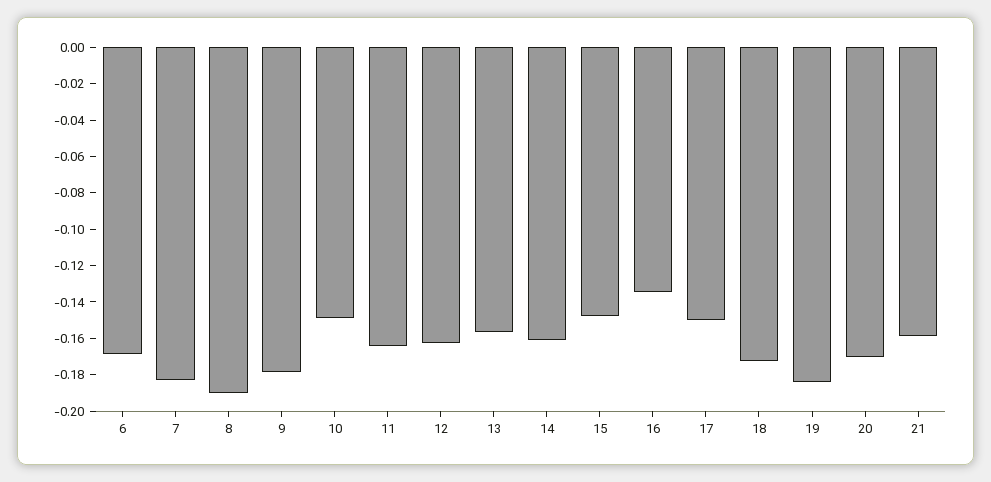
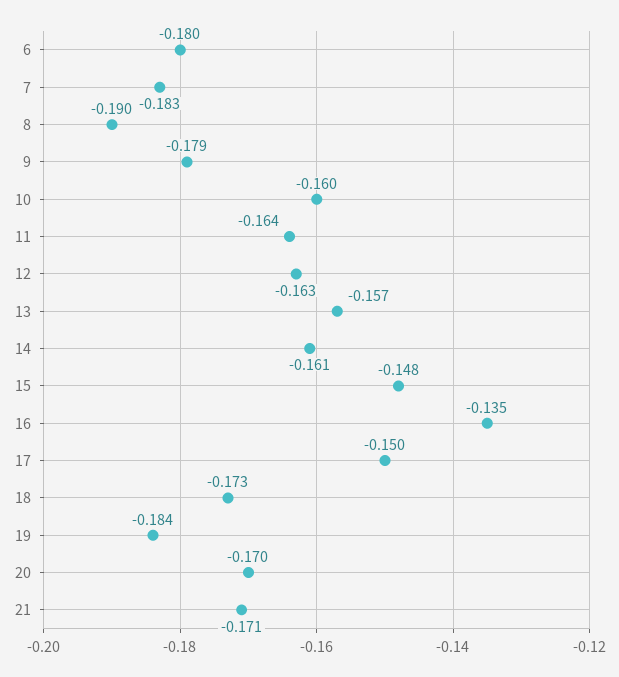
  {
-   "6": -0.17,
+   "6": -0.18,
    "7": -0.183,
    "8": -0.19,
    "9": -0.179,
-   "10": -0.15,
+   "10": -0.16,
    "11": -0.164,
    "12": -0.163,
    "13": -0.157,
    "14": -0.161,
    "15": -0.148,
    "16": -0.135,
    "17": -0.15,
    "18": -0.173,
    "19": -0.184,
    "20": -0.17,
-   "21": -0.16
+   "21": -0.171
  }

